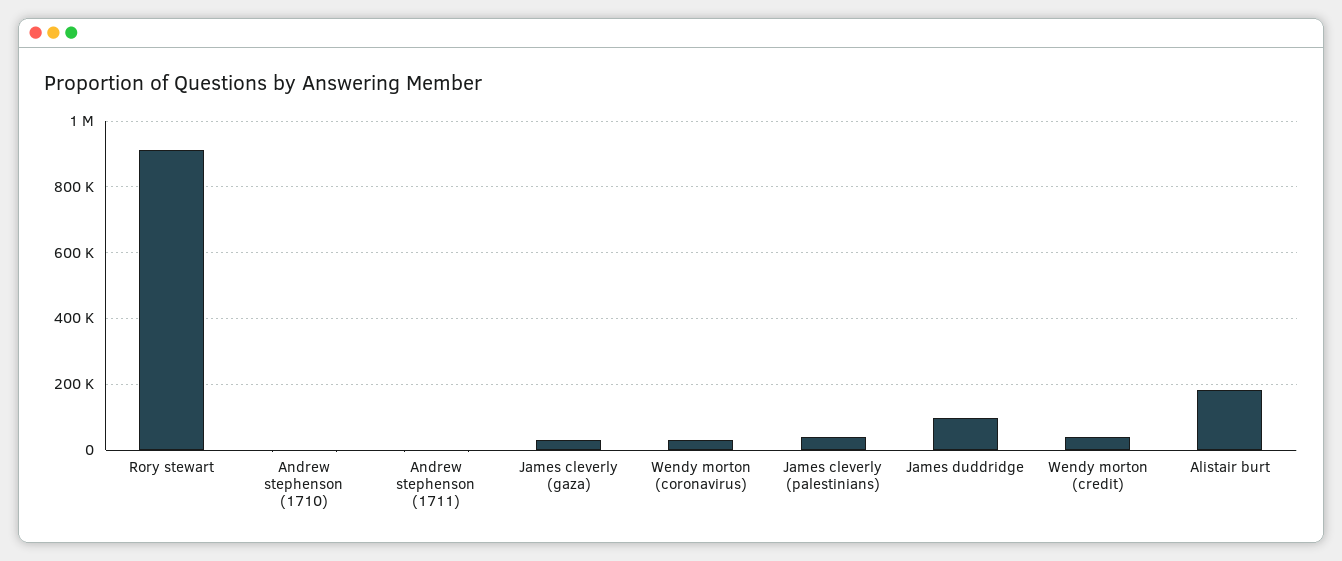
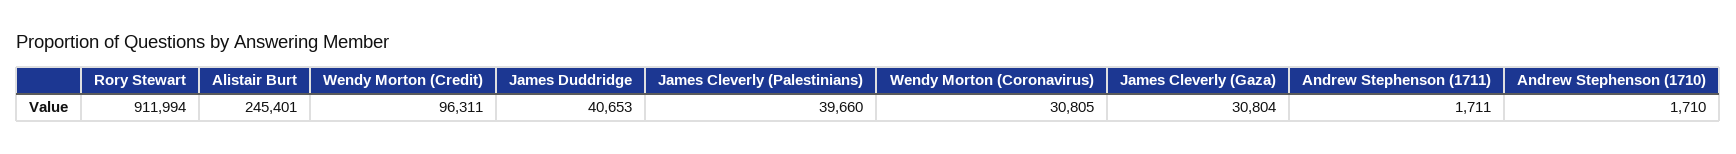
  {
    "Rory stewart": 911994,
    "Andrew stephenson (1710)": 1710,
    "Andrew stephenson (1711)": 1711,
    "James cleverly (gaza)": 30804,
    "Wendy morton (coronavirus)": 30805,
    "James cleverly (palestinians)": 39660,
-   "James duddridge": 100000,
+   "James duddridge": 40653,
-   "Wendy morton (credit)": 40000,
+   "Wendy morton (credit)": 96311,
-   "Alistair burt": 180000
+   "Alistair burt": 245401
  }

